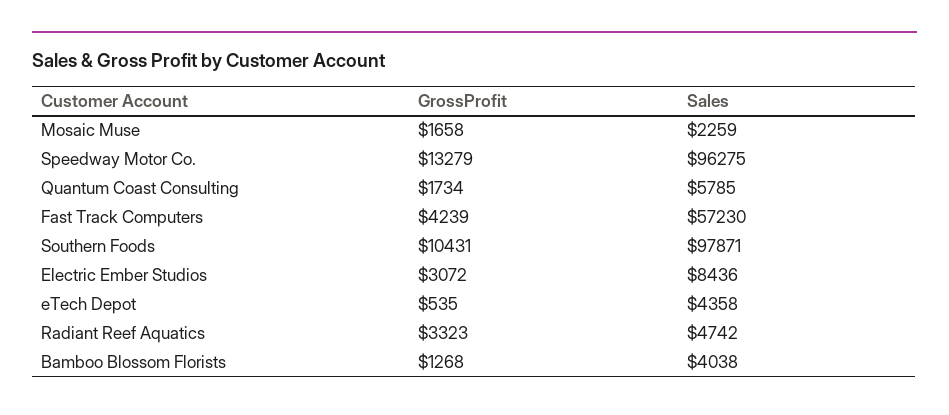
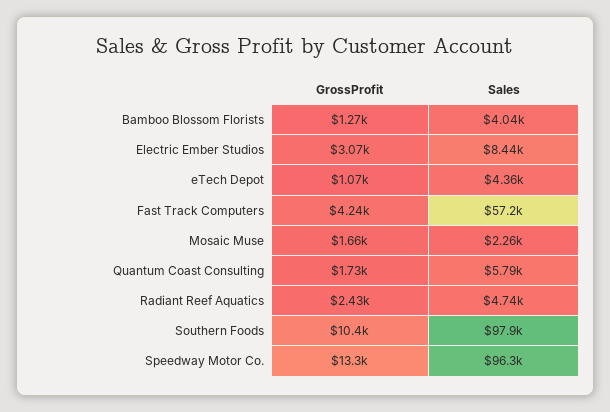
  {
    "GrossProfit": {
      "Mosaic Muse": 1658,
      "Speedway Motor Co.": 13279,
      "Quantum Coast Consulting": 1734,
      "Fast Track Computers": 4239,
      "Southern Foods": 10431,
      "Electric Ember Studios": 3072,
-     "eTech Depot": 535,
+     "eTech Depot": 1070,
-     "Radiant Reef Aquatics": 3323,
+     "Radiant Reef Aquatics": 2430,
      "Bamboo Blossom Florists": 1268
    },
    "Sales": {
      "Mosaic Muse": 2259,
      "Speedway Motor Co.": 96275,
      "Quantum Coast Consulting": 5785,
      "Fast Track Computers": 57230,
      "Southern Foods": 97871,
      "Electric Ember Studios": 8436,
      "eTech Depot": 4358,
      "Radiant Reef Aquatics": 4742,
      "Bamboo Blossom Florists": 4038
    }
  }

